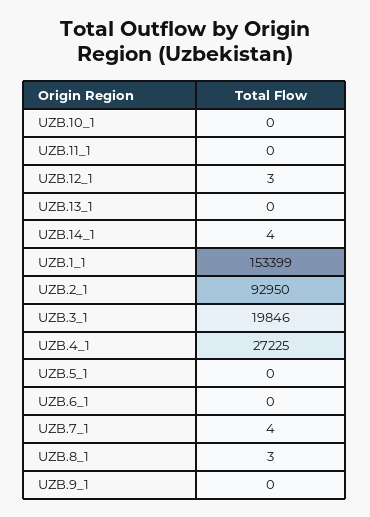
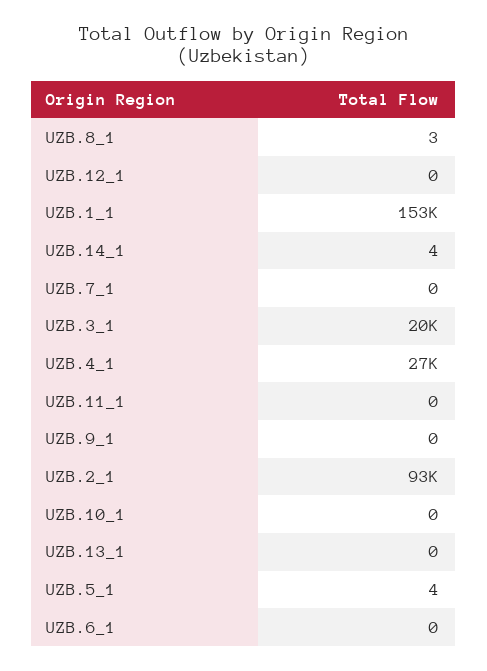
  {
    "UZB.10_1": 0,
    "UZB.11_1": 0,
-   "UZB.12_1": 3,
+   "UZB.12_1": 0,
    "UZB.13_1": 0,
    "UZB.14_1": 4,
    "UZB.1_1": 153399,
    "UZB.2_1": 92950,
    "UZB.3_1": 19846,
    "UZB.4_1": 27225,
-   "UZB.5_1": 0,
+   "UZB.5_1": 4,
    "UZB.6_1": 0,
-   "UZB.7_1": 4,
+   "UZB.7_1": 0,
    "UZB.8_1": 3,
    "UZB.9_1": 0
  }

